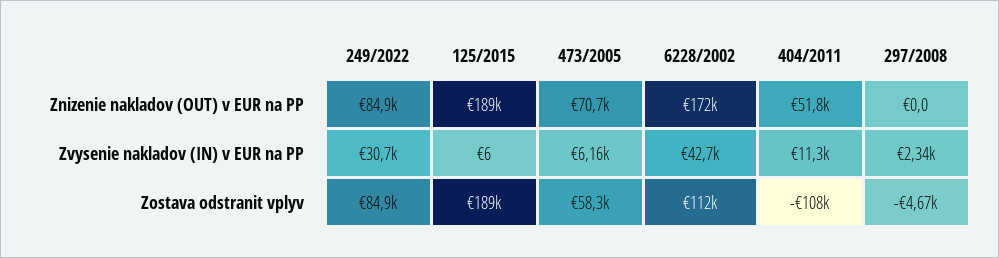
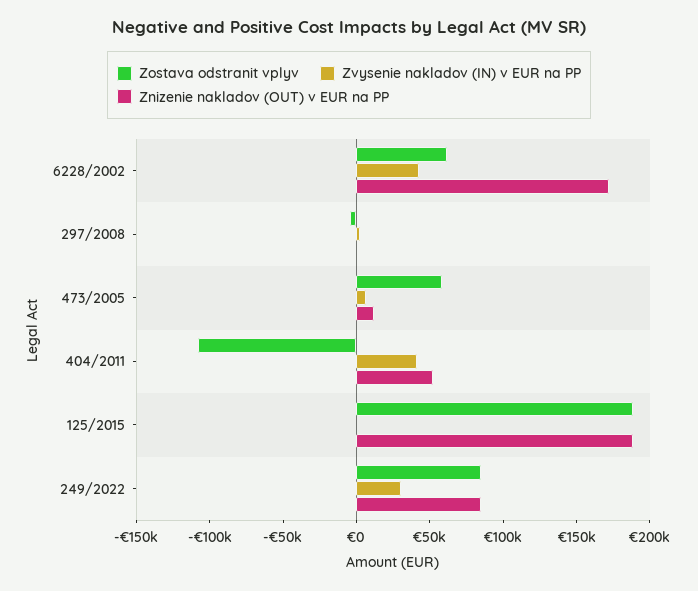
  {
    "Znizenie nakladov (OUT) v EUR na PP": {
      "249/2022": 84900,
      "125/2015": 189000,
-     "473/2005": 70700,
+     "473/2005": 10000,
      "6228/2002": 172000,
      "404/2011": 51800,
      "297/2008": 0
    },
    "Zvysenie nakladov (IN) v EUR na PP": {
      "249/2022": 30700,
      "125/2015": 6,
      "473/2005": 6160,
      "6228/2002": 42700,
-     "404/2011": 11300,
+     "404/2011": 40000,
      "297/2008": 2340
    },
    "Zostava odstranit vplyv": {
      "249/2022": 84900,
      "125/2015": 189000,
      "473/2005": 58300,
-     "6228/2002": 112000,
+     "6228/2002": 60000,
      "404/2011": -108000,
      "297/2008": -4670
    }
  }

